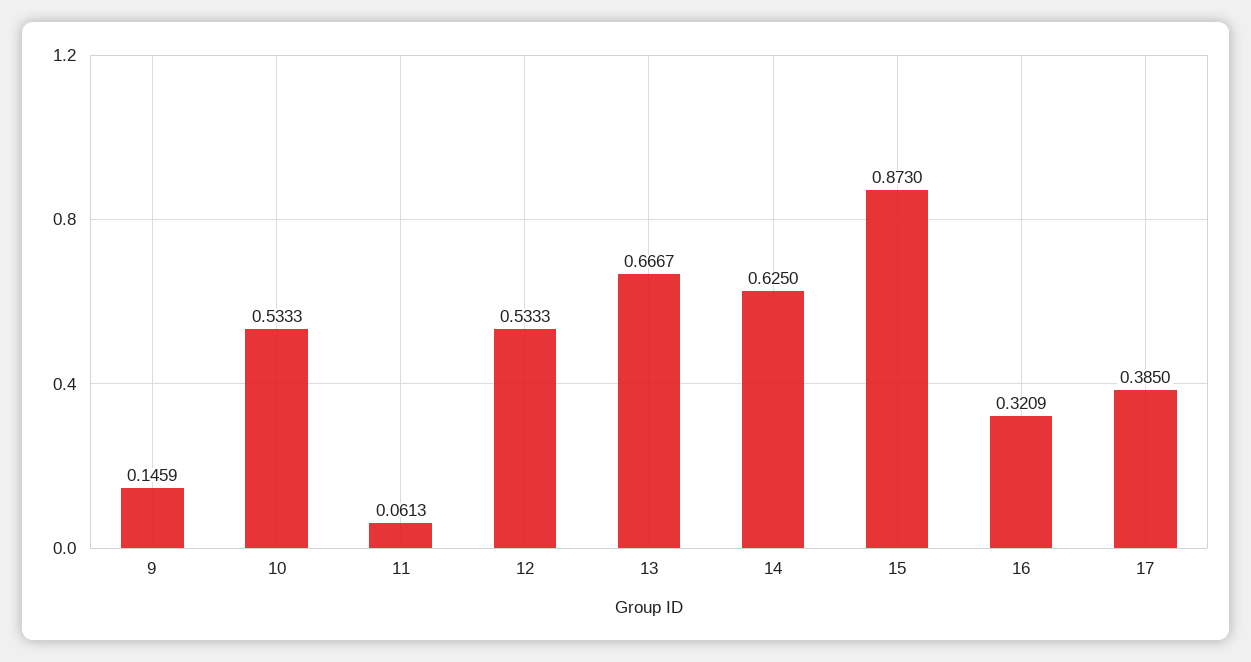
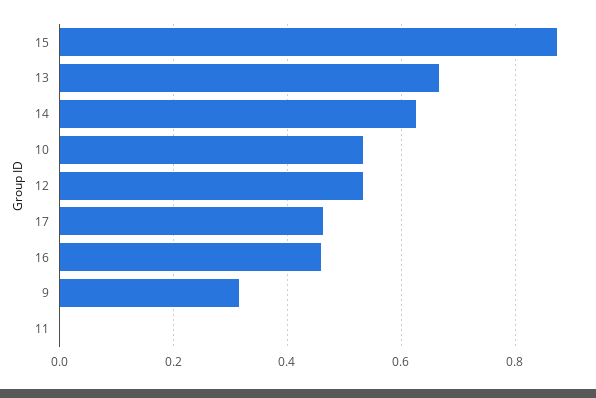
  {
-   "9": 0.1459,
+   "9": 0.32,
    "10": 0.5333,
-   "11": 0.0613,
+   "11": 0,
    "12": 0.5333,
    "13": 0.6667,
    "14": 0.625,
    "15": 0.873,
-   "16": 0.3209,
+   "16": 0.46,
-   "17": 0.385
+   "17": 0.46
  }

